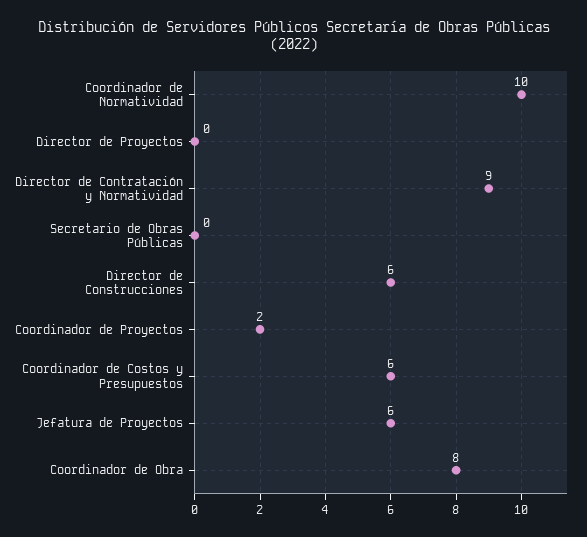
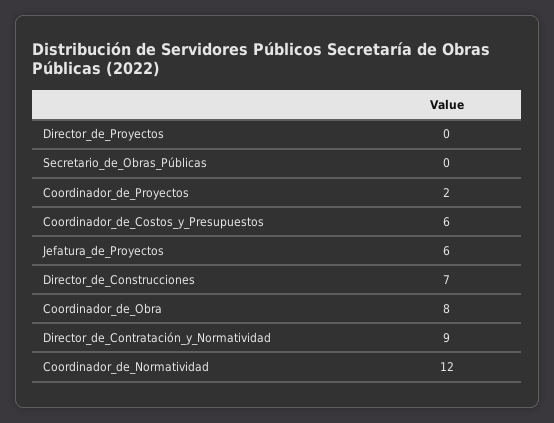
  {
-   "Coordinador de Normatividad": 10,
+   "Coordinador de Normatividad": 12,
    "Director de Proyectos": 0,
    "Director de Contratación y Normatividad": 9,
    "Secretario de Obras Públicas": 0,
-   "Director de Construcciones": 6,
+   "Director de Construcciones": 7,
    "Coordinador de Proyectos": 2,
    "Coordinador de Costos y Presupuestos": 6,
    "Jefatura de Proyectos": 6,
    "Coordinador de Obra": 8
  }

